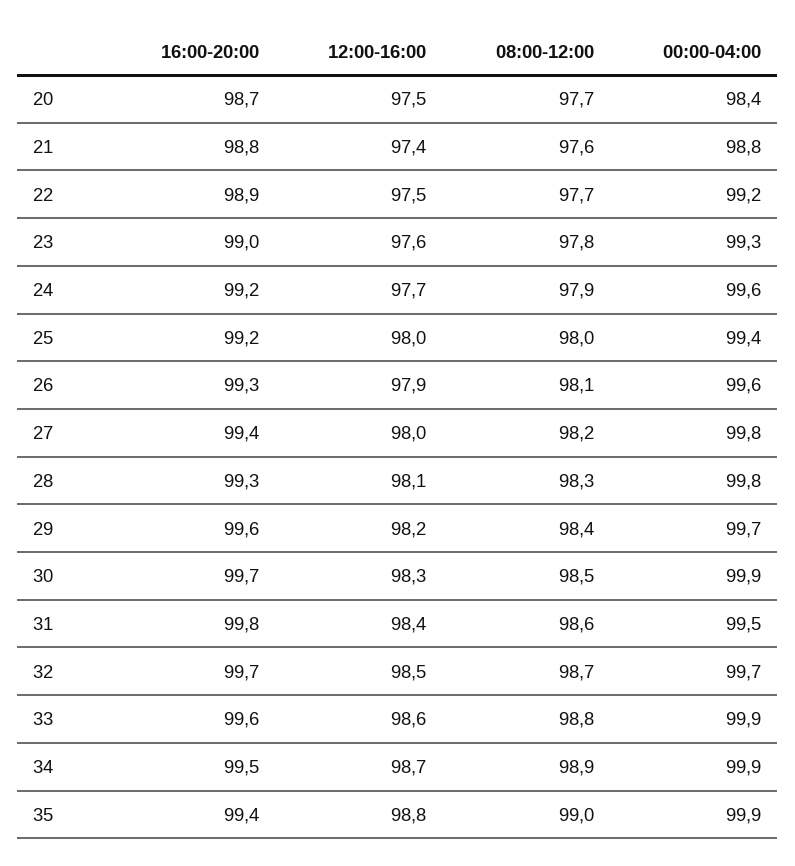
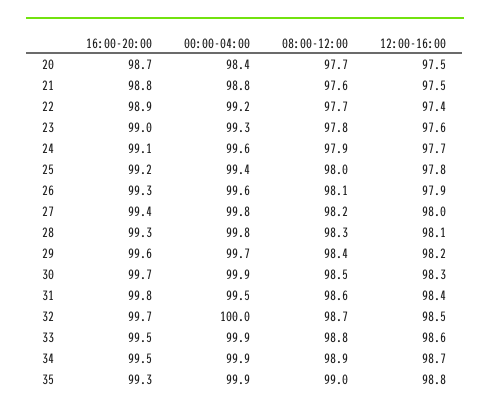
  {
    "16:00-20:00": {
      "20": 98.7,
      "21": 98.8,
      "22": 98.9,
      "23": 99,
-     "24": 99.2,
+     "24": 99.1,
      "25": 99.2,
      "26": 99.3,
      "27": 99.4,
      "28": 99.3,
      "29": 99.6,
      "30": 99.7,
      "31": 99.8,
      "32": 99.7,
-     "33": 99.6,
+     "33": 99.5,
      "34": 99.5,
-     "35": 99.4
+     "35": 99.3
    },
    "12:00-16:00": {
      "20": 97.5,
-     "21": 97.4,
+     "21": 97.5,
-     "22": 97.5,
+     "22": 97.4,
      "23": 97.6,
      "24": 97.7,
-     "25": 98,
+     "25": 97.8,
      "26": 97.9,
      "27": 98,
      "28": 98.1,
      "29": 98.2,
      "30": 98.3,
      "31": 98.4,
      "32": 98.5,
      "33": 98.6,
      "34": 98.7,
      "35": 98.8
    },
    "08:00-12:00": {
      "20": 97.7,
      "21": 97.6,
      "22": 97.7,
      "23": 97.8,
      "24": 97.9,
      "25": 98,
      "26": 98.1,
      "27": 98.2,
      "28": 98.3,
      "29": 98.4,
      "30": 98.5,
      "31": 98.6,
      "32": 98.7,
      "33": 98.8,
      "34": 98.9,
      "35": 99
    },
    "00:00-04:00": {
      "20": 98.4,
      "21": 98.8,
      "22": 99.2,
      "23": 99.3,
      "24": 99.6,
      "25": 99.4,
      "26": 99.6,
      "27": 99.8,
      "28": 99.8,
      "29": 99.7,
      "30": 99.9,
      "31": 99.5,
-     "32": 99.7,
+     "32": 100,
      "33": 99.9,
      "34": 99.9,
      "35": 99.9
    }
  }

